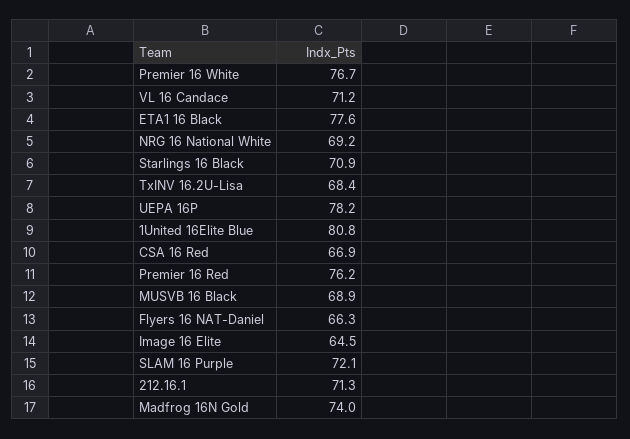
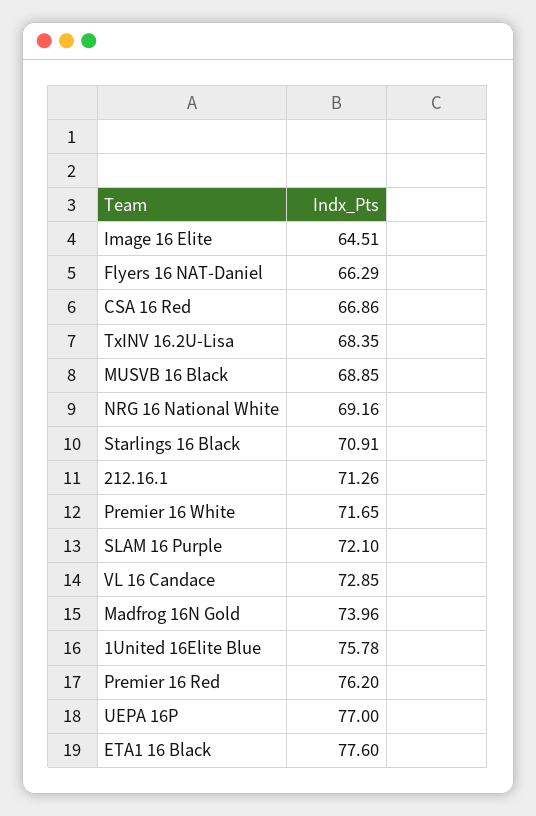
  {
-   "Premier 16 White": 76.7,
+   "Premier 16 White": 71.65,
-   "VL 16 Candace": 71.2,
+   "VL 16 Candace": 72.85,
    "ETA1 16 Black": 77.6,
    "NRG 16 National White": 69.16,
    "Starlings 16 Black": 70.91,
    "TxINV 16.2U-Lisa": 68.35,
-   "UEPA 16P": 78.2,
+   "UEPA 16P": 77,
-   "1United 16Elite Blue": 80.8,
+   "1United 16Elite Blue": 75.78,
    "CSA 16 Red": 66.86,
    "Premier 16 Red": 76.2,
    "MUSVB 16 Black": 68.85,
    "Flyers 16 NAT-Daniel": 66.29,
    "Image 16 Elite": 64.51,
    "SLAM 16 Purple": 72.1,
    "212.16.1": 71.26,
    "Madfrog 16N Gold": 73.96
  }

